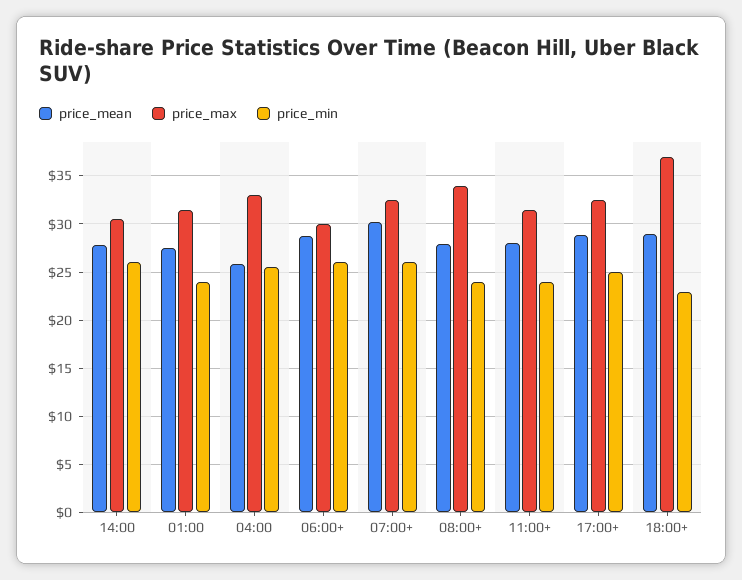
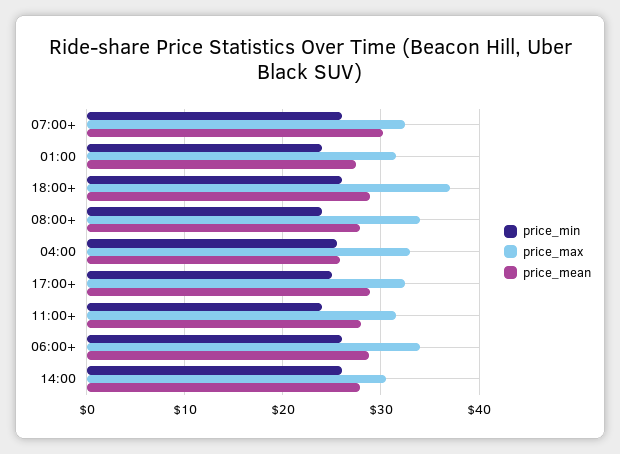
  {
    "price_mean": {
      "14:00": 28,
      "01:00": 27,
      "04:00": 26,
      "06:00+": 29,
      "07:00+": 30,
      "08:00+": 28,
      "11:00+": 28,
      "17:00+": 29,
      "18:00+": 29
    },
    "price_max": {
      "14:00": 31,
      "01:00": 32,
      "04:00": 33,
-     "06:00+": 30,
+     "06:00+": 34,
      "07:00+": 33,
      "08:00+": 34,
      "11:00+": 32,
      "17:00+": 33,
      "18:00+": 37
    },
    "price_min": {
      "14:00": 26,
      "01:00": 24,
      "04:00": 26,
      "06:00+": 26,
      "07:00+": 26,
      "08:00+": 24,
      "11:00+": 24,
      "17:00+": 25,
-     "18:00+": 23
+     "18:00+": 26
    }
  }

